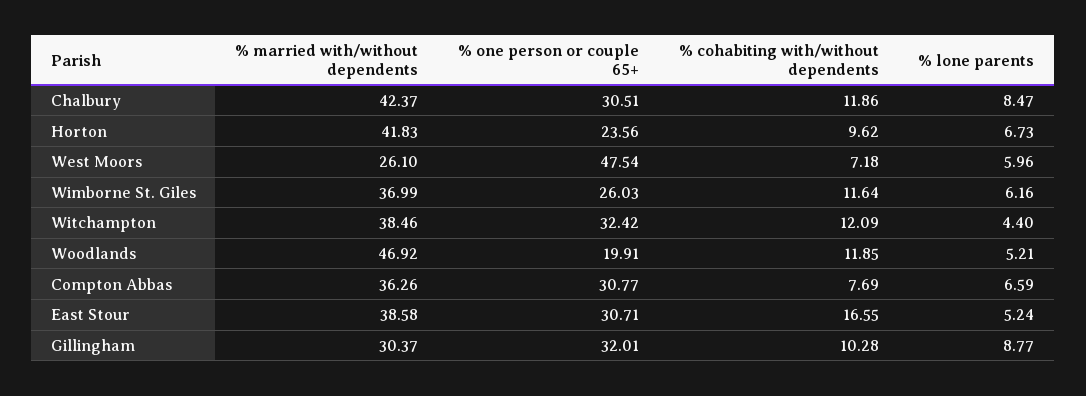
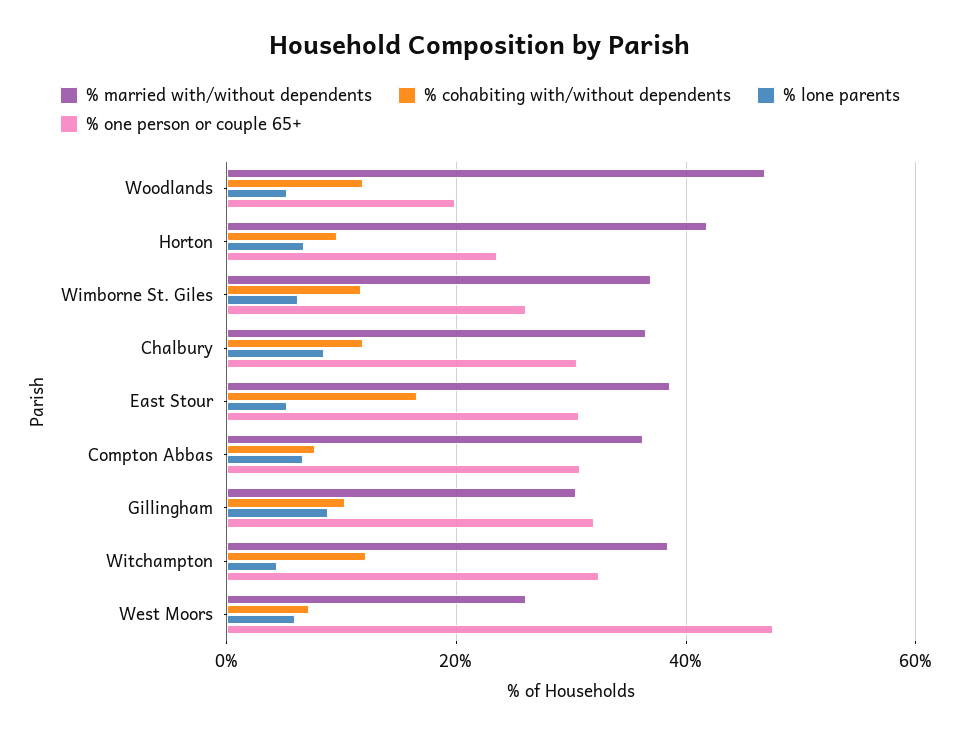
  {
    "% married with/without dependents": {
-     "Chalbury": 42.37,
+     "Chalbury": 36,
      "Horton": 41.83,
      "West Moors": 26.1,
      "Wimborne St. Giles": 36.99,
      "Witchampton": 38.46,
      "Woodlands": 46.92,
      "Compton Abbas": 36.26,
      "East Stour": 38.58,
      "Gillingham": 30.37
    },
    "% one person or couple 65+": {
      "Chalbury": 30.51,
      "Horton": 23.56,
      "West Moors": 47.54,
      "Wimborne St. Giles": 26.03,
      "Witchampton": 32.42,
      "Woodlands": 19.91,
      "Compton Abbas": 30.77,
      "East Stour": 30.71,
      "Gillingham": 32.01
    },
    "% cohabiting with/without dependents": {
      "Chalbury": 11.86,
      "Horton": 9.62,
      "West Moors": 7.18,
      "Wimborne St. Giles": 11.64,
      "Witchampton": 12.09,
      "Woodlands": 11.85,
      "Compton Abbas": 7.69,
      "East Stour": 16.55,
      "Gillingham": 10.28
    },
    "% lone parents": {
      "Chalbury": 8.47,
      "Horton": 6.73,
      "West Moors": 5.96,
      "Wimborne St. Giles": 6.16,
      "Witchampton": 4.4,
      "Woodlands": 5.21,
      "Compton Abbas": 6.59,
      "East Stour": 5.24,
      "Gillingham": 8.77
    }
  }

